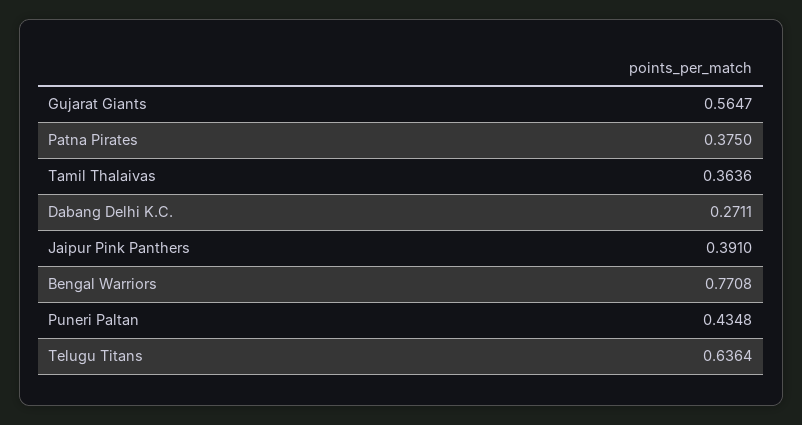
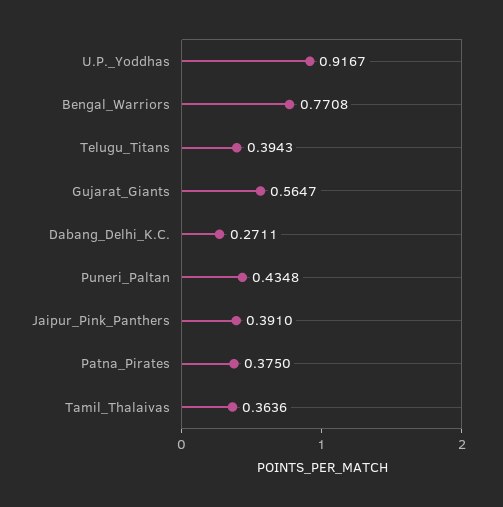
  {
    "Gujarat Giants": 0.5647,
    "Patna Pirates": 0.375,
    "Tamil Thalaivas": 0.3636,
    "Dabang Delhi K.C.": 0.2711,
    "Jaipur Pink Panthers": 0.391,
    "Bengal Warriors": 0.7708,
    "Puneri Paltan": 0.4348,
-   "Telugu Titans": 0.6364
+   "Telugu Titans": 0.3943,
+   "U.P._Yoddhas": 0.9167
  }

